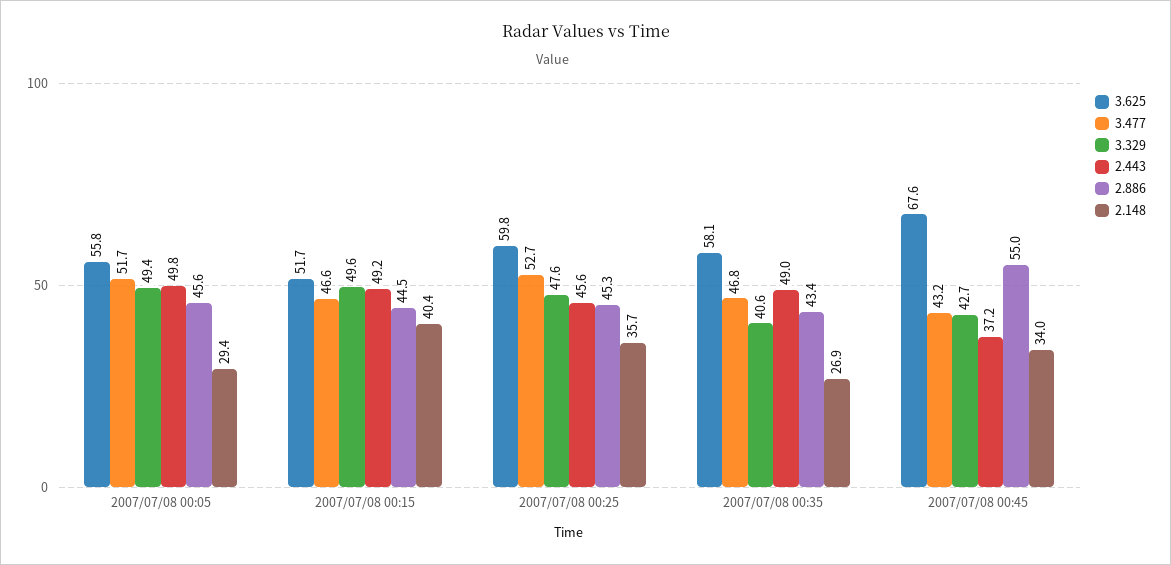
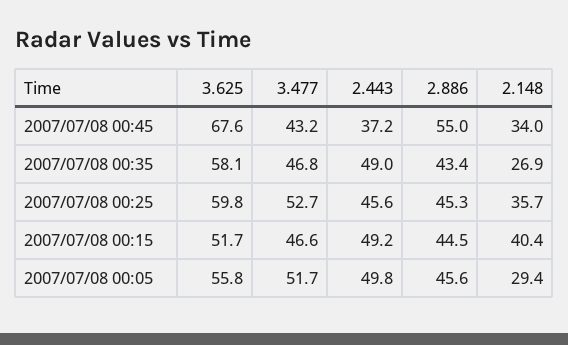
  {
    "3.625": {
      "2007/07/08 00:05": 55.8,
      "2007/07/08 00:15": 51.7,
      "2007/07/08 00:25": 59.8,
      "2007/07/08 00:35": 58.1,
      "2007/07/08 00:45": 67.6
    },
    "3.477": {
      "2007/07/08 00:05": 51.7,
      "2007/07/08 00:15": 46.6,
      "2007/07/08 00:25": 52.7,
      "2007/07/08 00:35": 46.8,
      "2007/07/08 00:45": 43.2
    },
-   "3.329": {
-     "2007/07/08 00:05": 49.4,
-     "2007/07/08 00:15": 49.6,
-     "2007/07/08 00:25": 47.6,
-     "2007/07/08 00:35": 40.6,
-     "2007/07/08 00:45": 42.7
-   },
    "2.443": {
      "2007/07/08 00:05": 49.8,
      "2007/07/08 00:15": 49.2,
      "2007/07/08 00:25": 45.6,
      "2007/07/08 00:35": 49,
      "2007/07/08 00:45": 37.2
    },
    "2.886": {
      "2007/07/08 00:05": 45.6,
      "2007/07/08 00:15": 44.5,
      "2007/07/08 00:25": 45.3,
      "2007/07/08 00:35": 43.4,
      "2007/07/08 00:45": 55
    },
    "2.148": {
      "2007/07/08 00:05": 29.4,
      "2007/07/08 00:15": 40.4,
      "2007/07/08 00:25": 35.7,
      "2007/07/08 00:35": 26.9,
      "2007/07/08 00:45": 34
    }
  }

